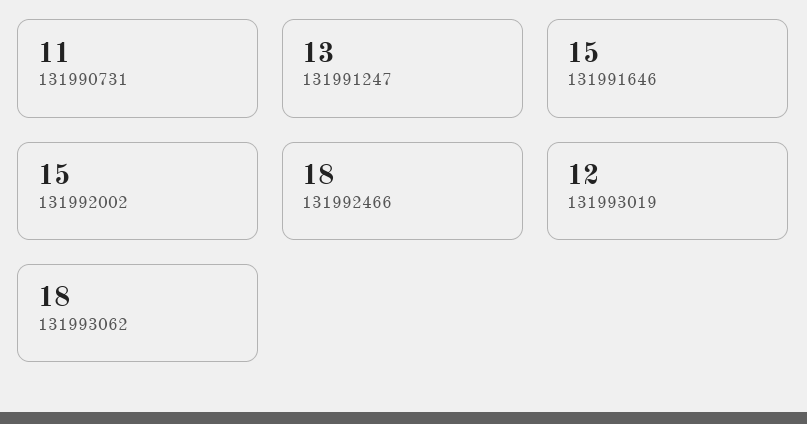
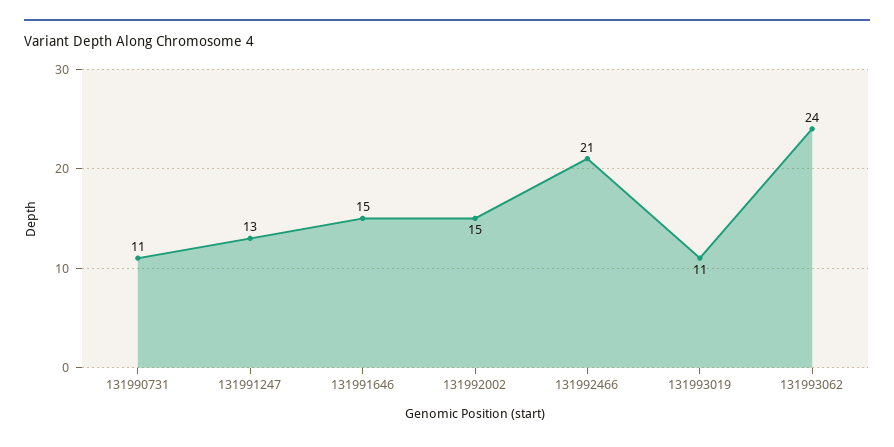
  {
    "131990731": 11,
    "131991247": 13,
    "131991646": 15,
    "131992002": 15,
-   "131992466": 18,
+   "131992466": 21,
-   "131993019": 12,
+   "131993019": 11,
-   "131993062": 18
+   "131993062": 24
  }

